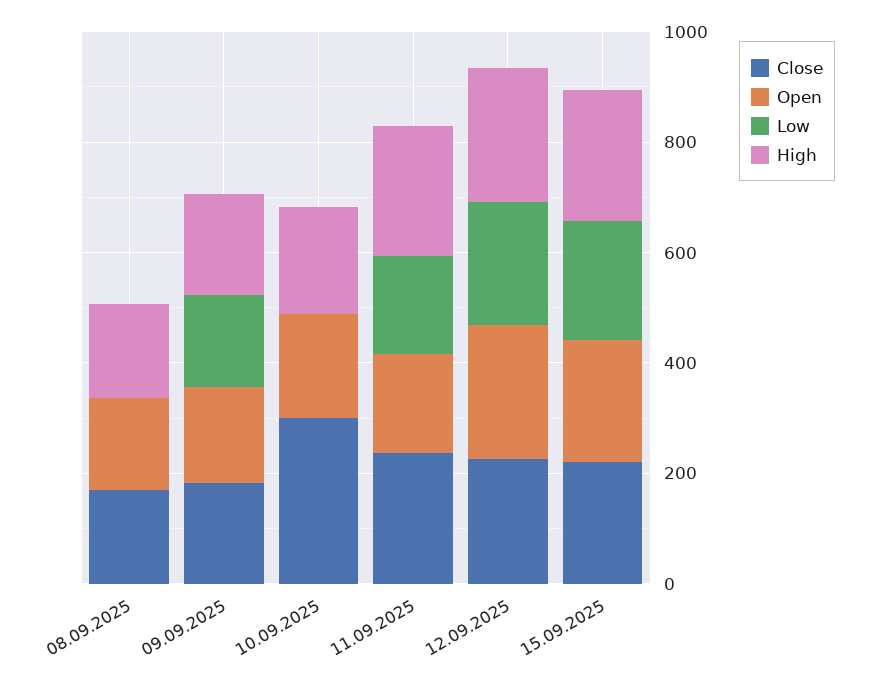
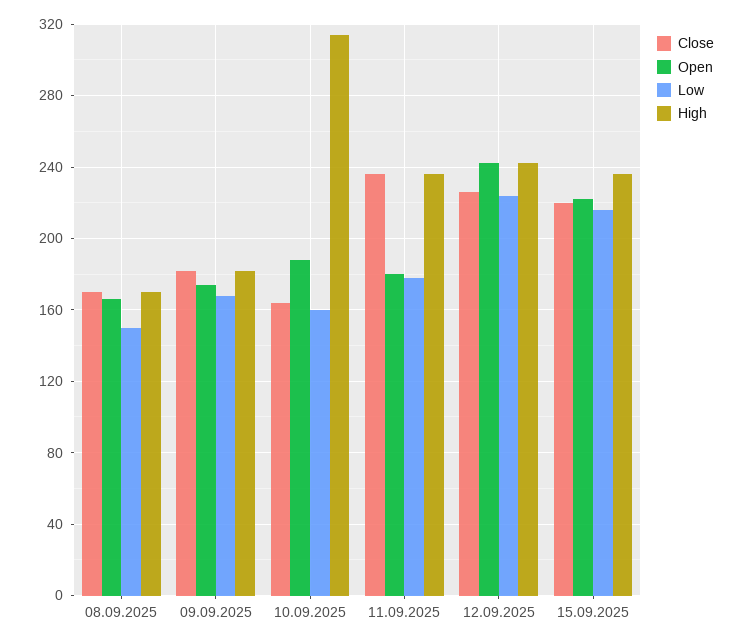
  {
    "Close": {
      "08.09.2025": 170,
      "09.09.2025": 180,
-     "10.09.2025": 300,
+     "10.09.2025": 165,
      "11.09.2025": 235,
      "12.09.2025": 225,
      "15.09.2025": 220
    },
    "Open": {
      "08.09.2025": 165,
      "09.09.2025": 175,
      "10.09.2025": 190,
      "11.09.2025": 180,
      "12.09.2025": 240,
      "15.09.2025": 220
    },
    "Low": {
-     "08.09.2025": 0,
+     "08.09.2025": 150,
      "09.09.2025": 170,
-     "10.09.2025": 0,
+     "10.09.2025": 160,
      "11.09.2025": 180,
      "12.09.2025": 225,
      "15.09.2025": 215
    },
    "High": {
      "08.09.2025": 170,
      "09.09.2025": 180,
-     "10.09.2025": 200,
+     "10.09.2025": 315,
      "11.09.2025": 235,
      "12.09.2025": 240,
      "15.09.2025": 235
    }
  }

